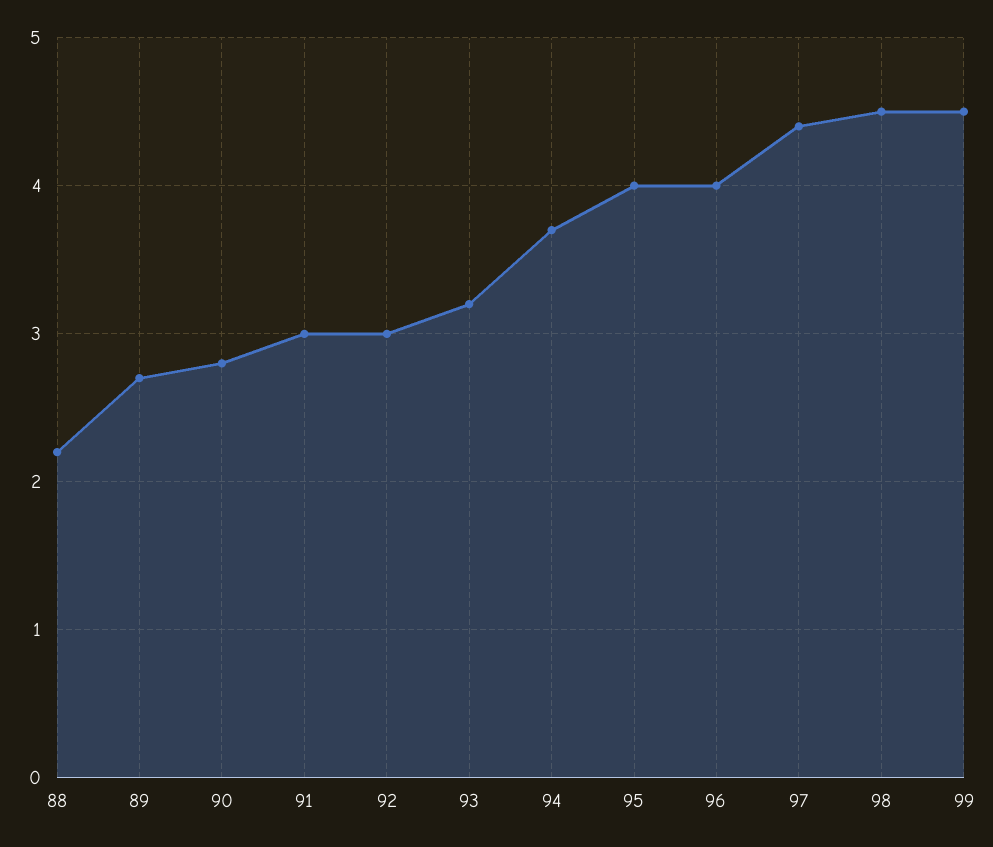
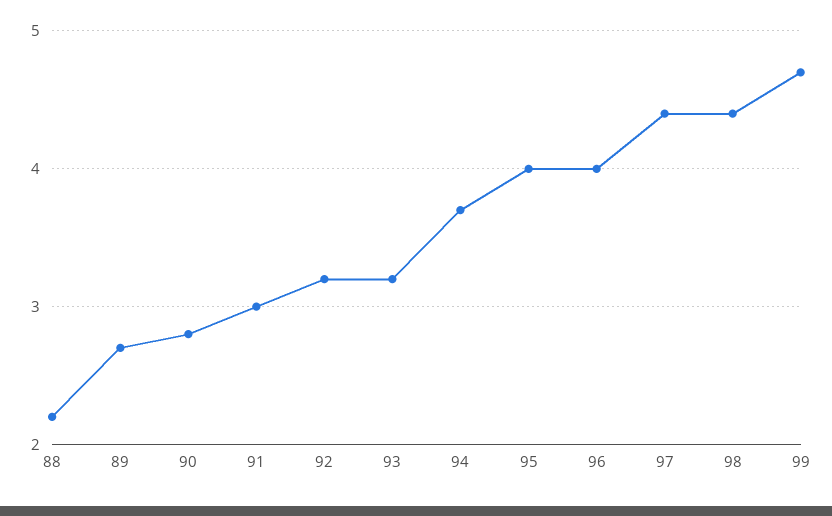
  {
    "88": 2.2,
    "89": 2.7,
    "90": 2.8,
    "91": 3,
-   "92": 3,
+   "92": 3.2,
    "93": 3.2,
    "94": 3.7,
    "95": 4,
    "96": 4,
    "97": 4.4,
-   "98": 4.5,
+   "98": 4.4,
-   "99": 4.5
+   "99": 4.7
  }

